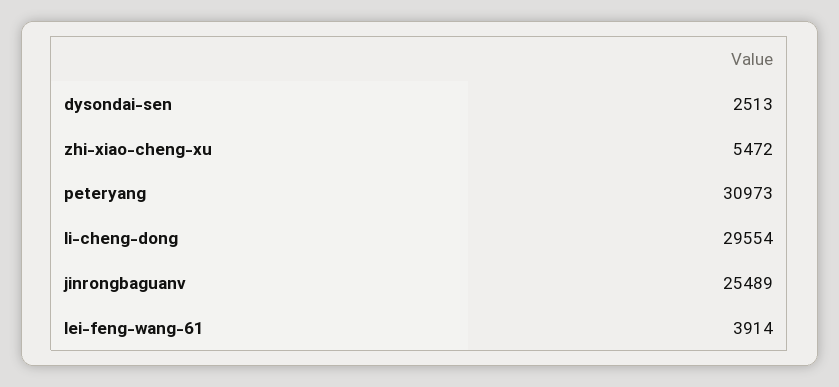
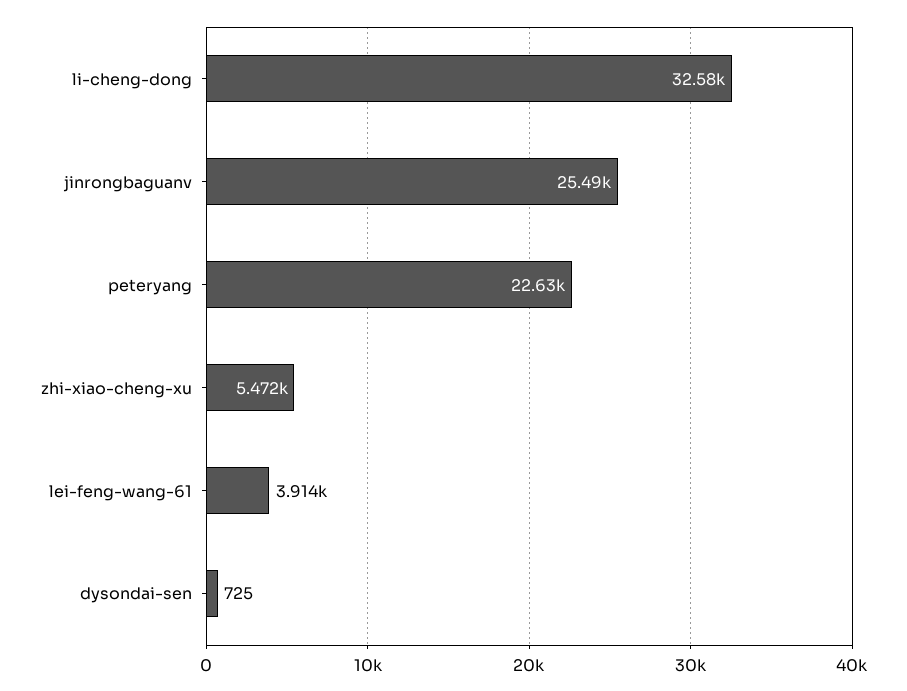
  {
-   "dysondai-sen": 2513,
+   "dysondai-sen": 725,
    "zhi-xiao-cheng-xu": 5472,
-   "peteryang": 30973,
+   "peteryang": 22630,
-   "li-cheng-dong": 29554,
+   "li-cheng-dong": 32580,
    "jinrongbaguanv": 25489,
    "lei-feng-wang-61": 3914
  }

